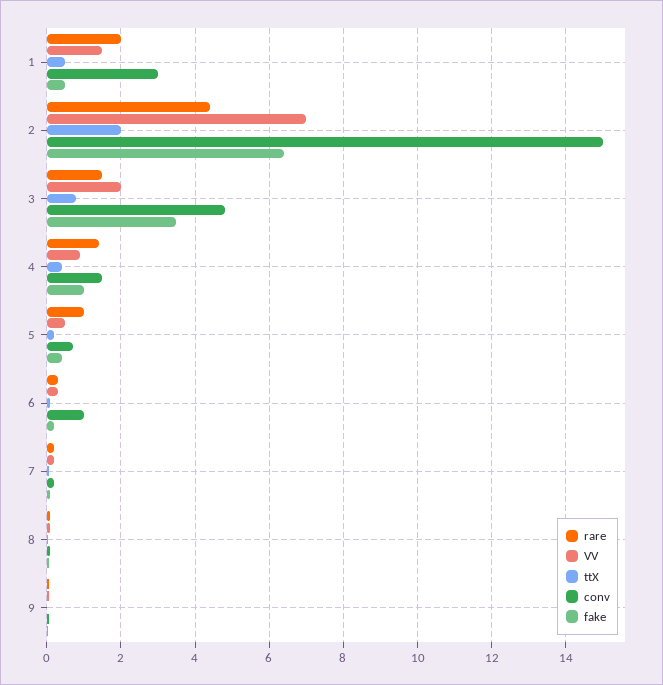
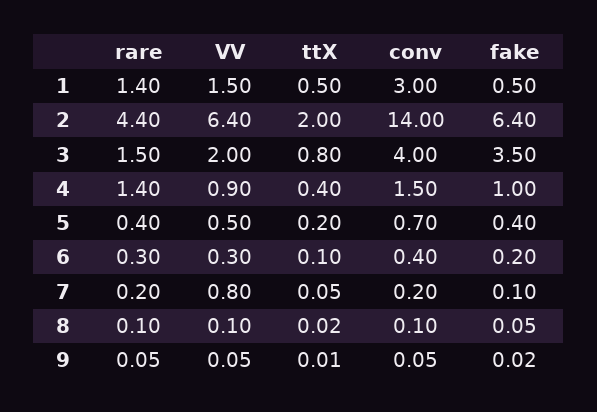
  {
    "rare": {
-     "1": 2,
+     "1": 1.4,
      "2": 4.4,
      "3": 1.5,
      "4": 1.4,
-     "5": 1,
+     "5": 0.4,
      "6": 0.3,
      "7": 0.2,
      "8": 0.1,
      "9": 0.05
    },
    "VV": {
      "1": 1.5,
-     "2": 7,
+     "2": 6.4,
      "3": 2,
      "4": 0.9,
      "5": 0.5,
      "6": 0.3,
-     "7": 0.2,
+     "7": 0.8,
      "8": 0.1,
      "9": 0.05
    },
    "ttX": {
      "1": 0.5,
      "2": 2,
      "3": 0.8,
      "4": 0.4,
      "5": 0.2,
      "6": 0.1,
      "7": 0.05,
      "8": 0.02,
      "9": 0.01
    },
    "conv": {
      "1": 3,
-     "2": 15,
+     "2": 14,
-     "3": 4.8,
+     "3": 4,
      "4": 1.5,
      "5": 0.7,
-     "6": 1,
+     "6": 0.4,
      "7": 0.2,
      "8": 0.1,
      "9": 0.05
    },
    "fake": {
      "1": 0.5,
      "2": 6.4,
      "3": 3.5,
      "4": 1,
      "5": 0.4,
      "6": 0.2,
      "7": 0.1,
      "8": 0.05,
      "9": 0.02
    }
  }

